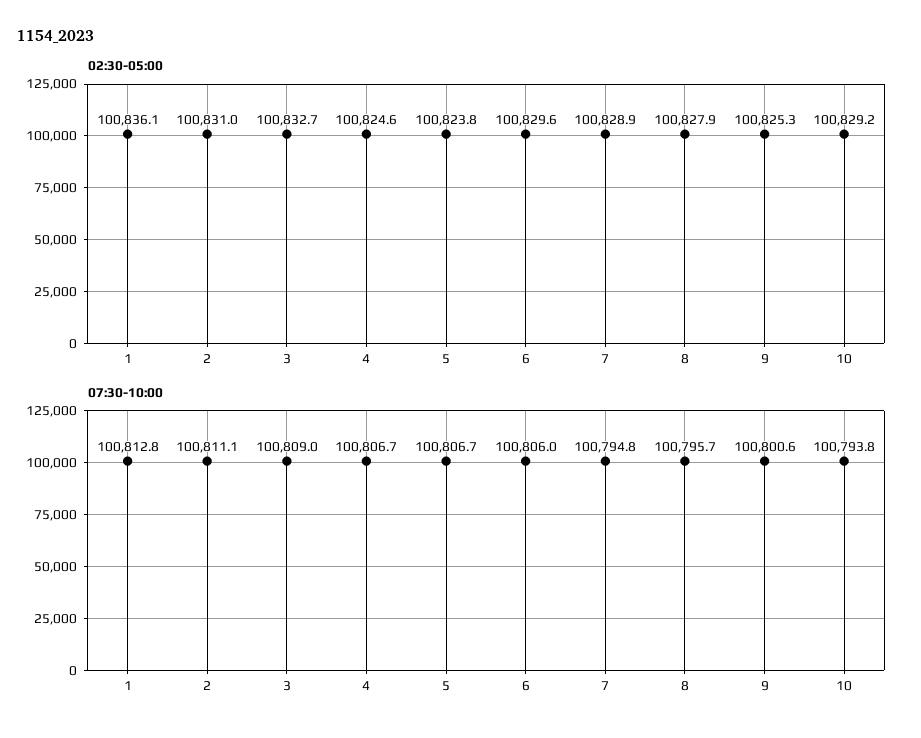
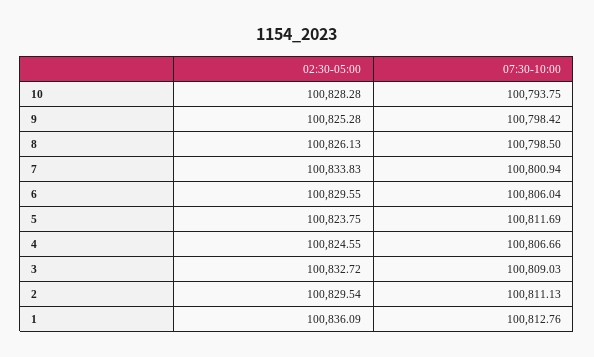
  {
    "02:30-05:00": {
      "1": 100836.09,
-     "2": 100831,
+     "2": 100829.54,
      "3": 100832.72,
      "4": 100824.55,
      "5": 100823.75,
      "6": 100829.55,
-     "7": 100828.9,
+     "7": 100833.83,
-     "8": 100827.9,
+     "8": 100826.13,
      "9": 100825.28,
-     "10": 100829.2
+     "10": 100828.28
    },
    "07:30-10:00": {
      "1": 100812.76,
      "2": 100811.13,
      "3": 100809.03,
      "4": 100806.66,
-     "5": 100806.7,
+     "5": 100811.69,
      "6": 100806.04,
-     "7": 100794.8,
+     "7": 100800.94,
-     "8": 100795.7,
+     "8": 100798.5,
-     "9": 100800.6,
+     "9": 100798.42,
      "10": 100793.75
    }
  }

